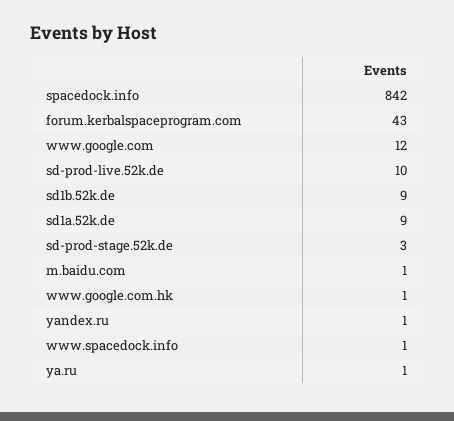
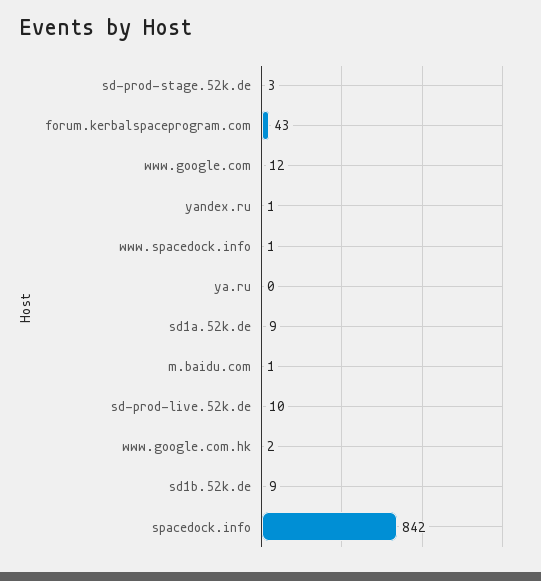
  {
    "spacedock.info": 842,
    "forum.kerbalspaceprogram.com": 43,
    "www.google.com": 12,
    "sd-prod-live.52k.de": 10,
    "sd1b.52k.de": 9,
    "sd1a.52k.de": 9,
    "sd-prod-stage.52k.de": 3,
    "m.baidu.com": 1,
-   "www.google.com.hk": 1,
+   "www.google.com.hk": 2,
    "yandex.ru": 1,
    "www.spacedock.info": 1,
-   "ya.ru": 1
+   "ya.ru": 0
  }

